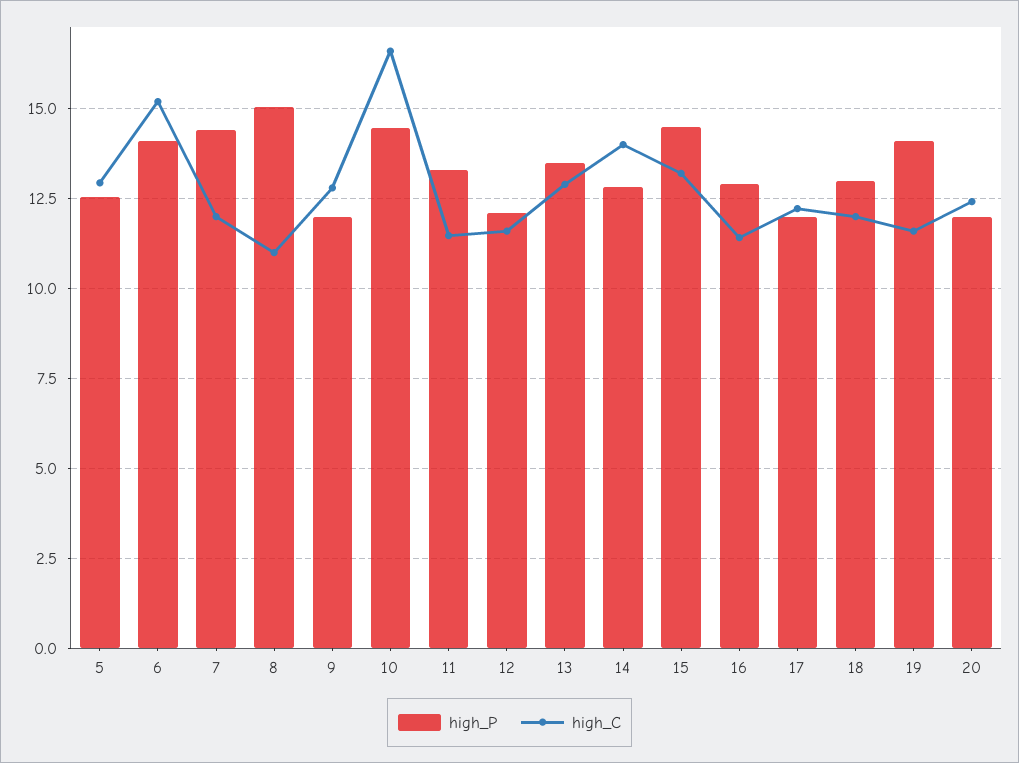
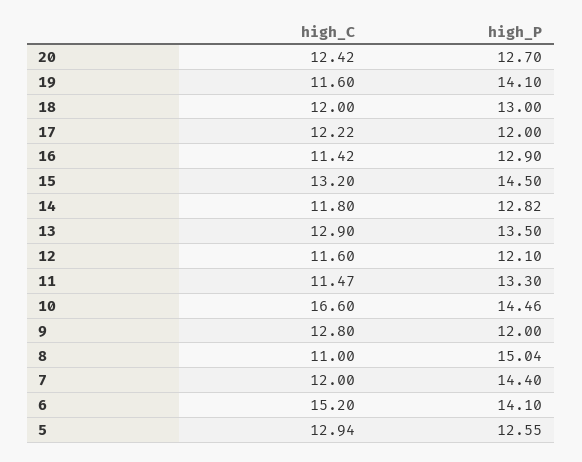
  {
    "high_P": {
      "5": 12.55,
      "6": 14.1,
      "7": 14.4,
      "8": 15.04,
      "9": 12,
      "10": 14.46,
      "11": 13.3,
      "12": 12.1,
      "13": 13.5,
      "14": 12.82,
      "15": 14.5,
      "16": 12.9,
      "17": 12,
      "18": 13,
      "19": 14.1,
-     "20": 12
+     "20": 12.7
    },
    "high_C": {
      "5": 12.94,
      "6": 15.2,
      "7": 12,
      "8": 11,
      "9": 12.8,
      "10": 16.6,
      "11": 11.47,
      "12": 11.6,
      "13": 12.9,
-     "14": 14,
+     "14": 11.8,
      "15": 13.2,
      "16": 11.42,
      "17": 12.22,
      "18": 12,
      "19": 11.6,
      "20": 12.42
    }
  }

